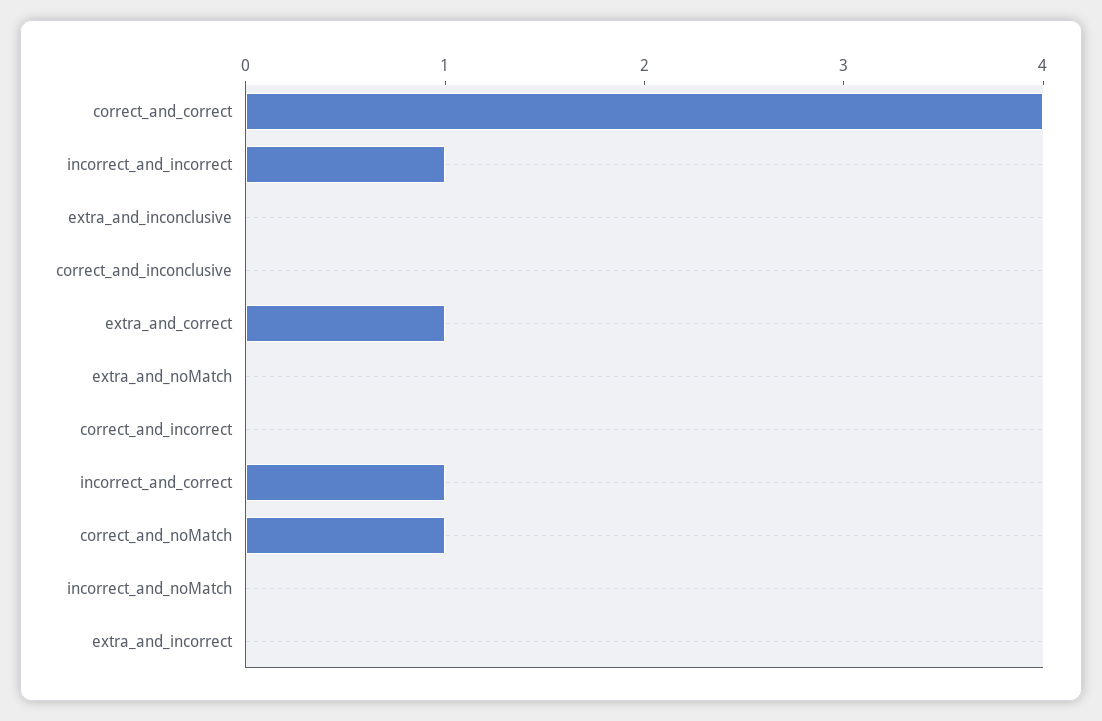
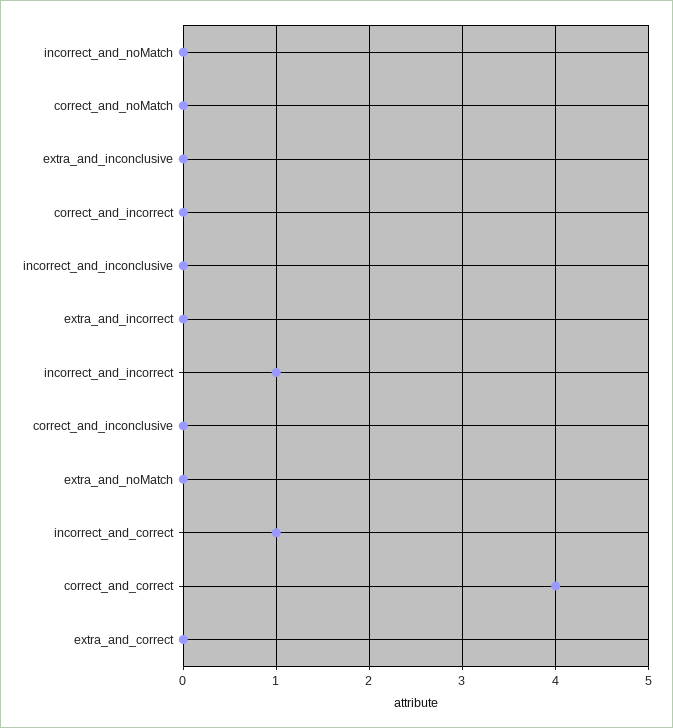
  {
    "correct_and_correct": 4,
    "incorrect_and_incorrect": 1,
    "extra_and_inconclusive": 0,
    "correct_and_inconclusive": 0,
-   "extra_and_correct": 1,
+   "extra_and_correct": 0,
    "extra_and_noMatch": 0,
    "correct_and_incorrect": 0,
    "incorrect_and_correct": 1,
-   "correct_and_noMatch": 1,
+   "correct_and_noMatch": 0,
    "incorrect_and_noMatch": 0,
-   "extra_and_incorrect": 0
+   "extra_and_incorrect": 0,
+   "incorrect_and_inconclusive": 0
  }

